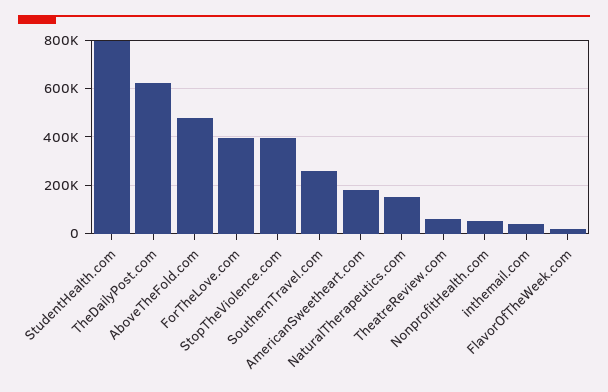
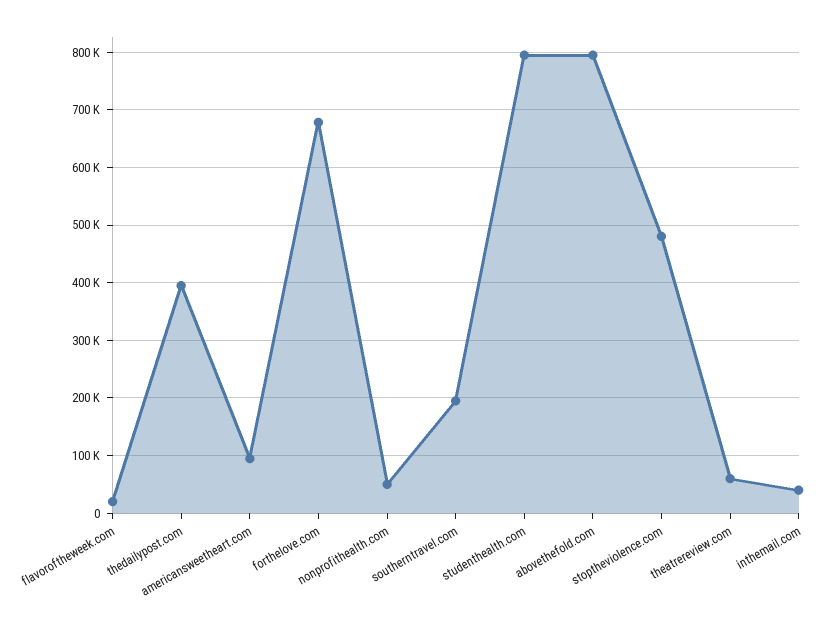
  {
    "StudentHealth.com": 800000,
-   "TheDailyPost.com": 625000,
+   "TheDailyPost.com": 400000,
-   "AboveTheFold.com": 475000,
+   "AboveTheFold.com": 800000,
-   "ForTheLove.com": 400000,
+   "ForTheLove.com": 680000,
-   "StopTheViolence.com": 400000,
+   "StopTheViolence.com": 480000,
-   "SouthernTravel.com": 250000,
+   "SouthernTravel.com": 200000,
-   "AmericanSweetheart.com": 175000,
+   "AmericanSweetheart.com": 100000,
-   "NaturalTherapeutics.com": 150000,
    "TheatreReview.com": 60000,
    "NonprofitHealth.com": 40000,
    "inthemail.com": 40000,
    "FlavorOfTheWeek.com": 20000
  }

